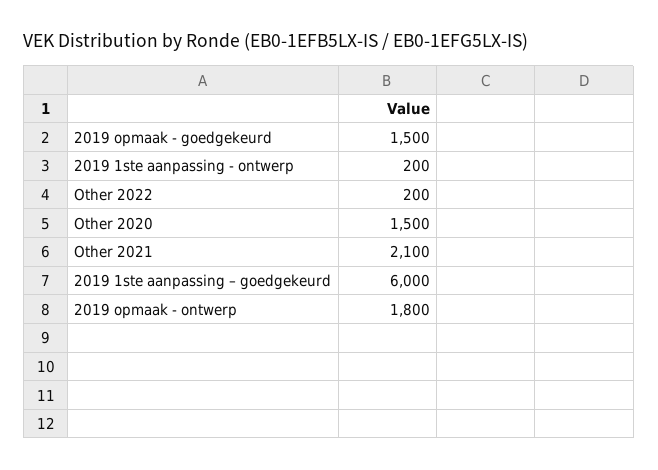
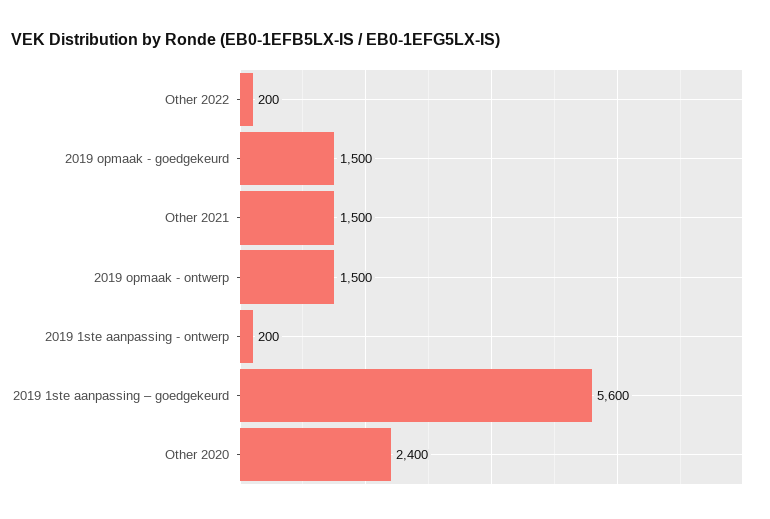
  {
    "2019 opmaak - goedgekeurd": 1500,
    "2019 1ste aanpassing - ontwerp": 200,
    "Other 2022": 200,
-   "Other 2020": 1500,
+   "Other 2020": 2400,
-   "Other 2021": 2100,
+   "Other 2021": 1500,
-   "2019 1ste aanpassing – goedgekeurd": 6000,
+   "2019 1ste aanpassing – goedgekeurd": 5600,
-   "2019 opmaak - ontwerp": 1800
+   "2019 opmaak - ontwerp": 1500
  }

